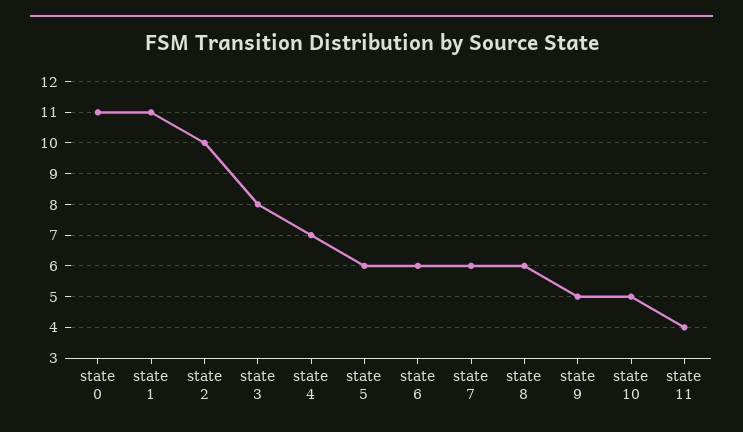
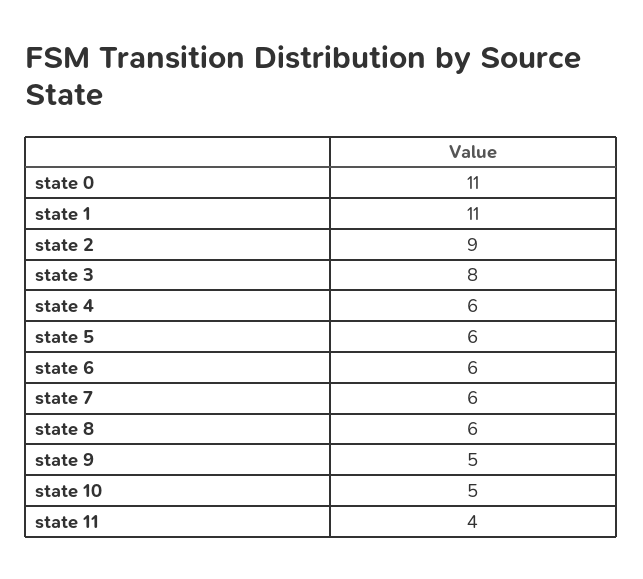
  {
    "state 0": 11,
    "state 1": 11,
-   "state 2": 10,
+   "state 2": 9,
    "state 3": 8,
-   "state 4": 7,
+   "state 4": 6,
    "state 5": 6,
    "state 6": 6,
    "state 7": 6,
    "state 8": 6,
    "state 9": 5,
    "state 10": 5,
    "state 11": 4
  }

